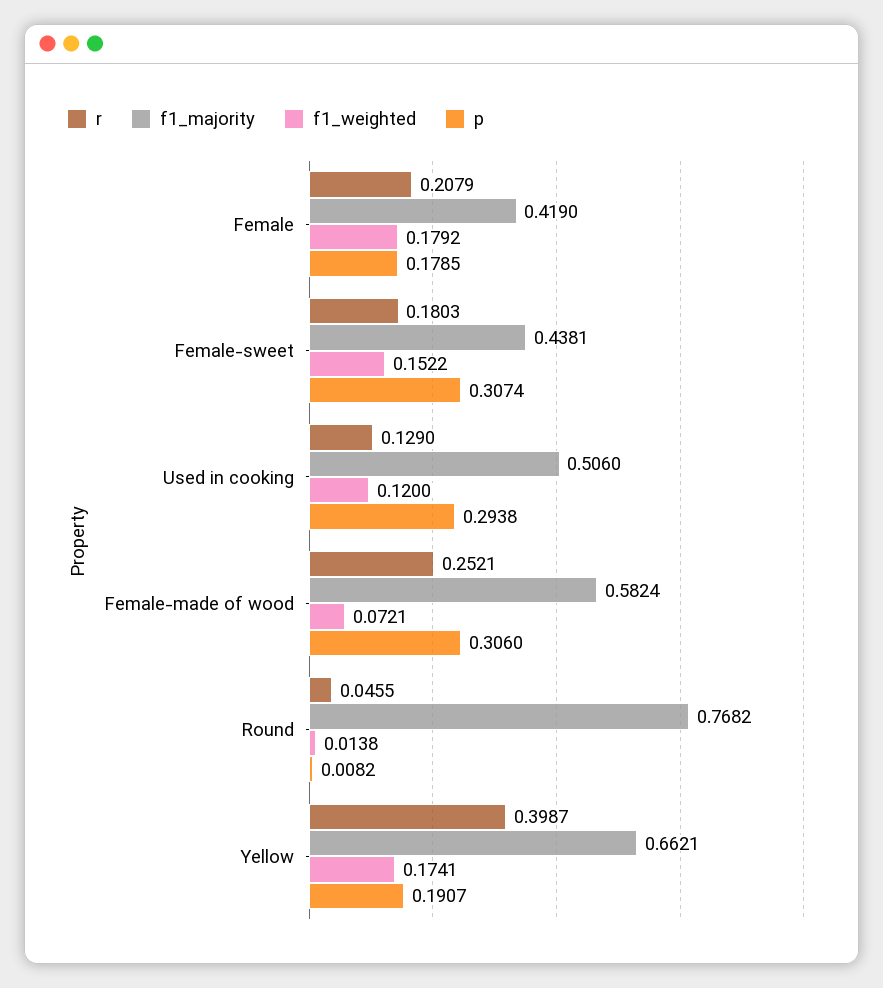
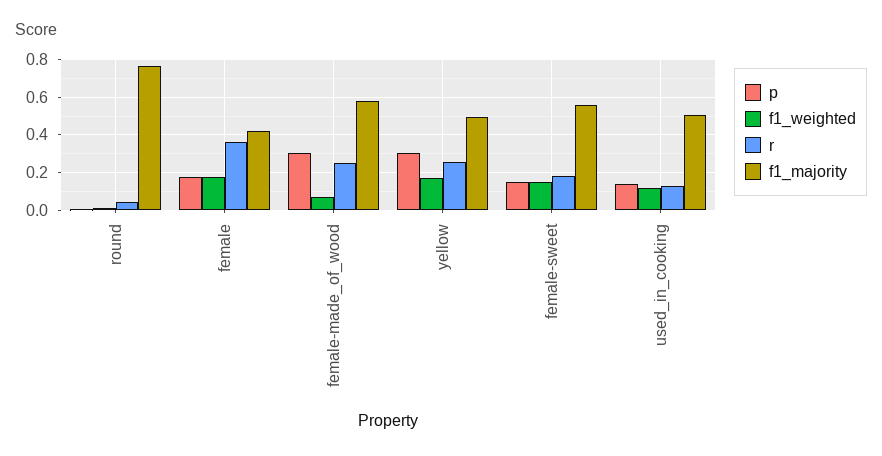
  {
    "r": {
-     "Female": 0.2079,
+     "Female": 0.35,
      "Female-sweet": 0.1803,
      "Used in cooking": 0.129,
      "Female-made of wood": 0.2521,
      "Round": 0.0455,
-     "Yellow": 0.3987
+     "Yellow": 0.25
    },
    "f1_majority": {
      "Female": 0.419,
-     "Female-sweet": 0.4381,
+     "Female-sweet": 0.55,
      "Used in cooking": 0.506,
      "Female-made of wood": 0.5824,
      "Round": 0.7682,
-     "Yellow": 0.6621
+     "Yellow": 0.5
    },
    "f1_weighted": {
      "Female": 0.1792,
      "Female-sweet": 0.1522,
      "Used in cooking": 0.12,
      "Female-made of wood": 0.0721,
      "Round": 0.0138,
      "Yellow": 0.1741
    },
    "p": {
      "Female": 0.1785,
-     "Female-sweet": 0.3074,
+     "Female-sweet": 0.15,
-     "Used in cooking": 0.2938,
+     "Used in cooking": 0.15,
      "Female-made of wood": 0.306,
      "Round": 0.0082,
-     "Yellow": 0.1907
+     "Yellow": 0.3
    }
  }

